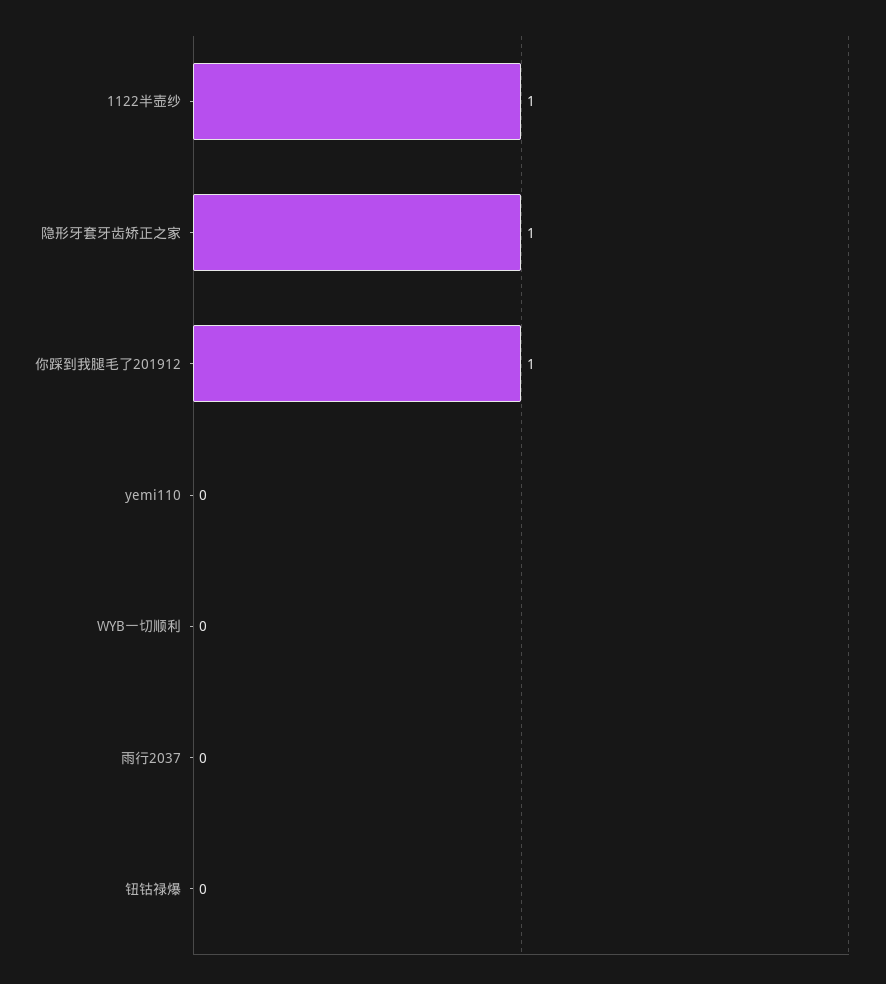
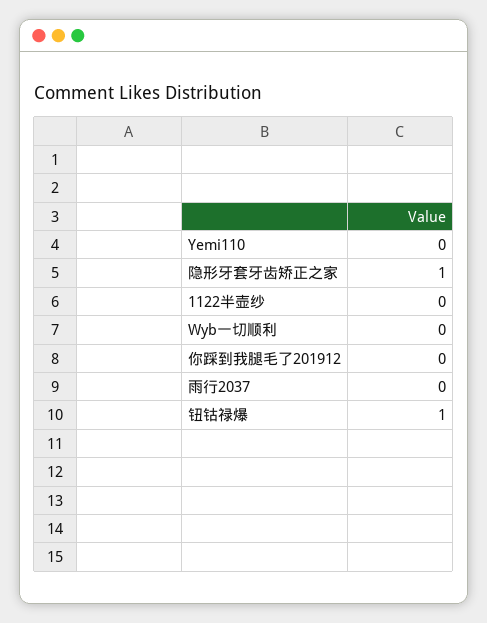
  {
-   "1122半壶纱": 1,
+   "1122半壶纱": 0,
    "隐形牙套牙齿矫正之家": 1,
-   "你踩到我腿毛了201912": 1,
+   "你踩到我腿毛了201912": 0,
    "yemi110": 0,
    "WYB一切顺利": 0,
    "雨行2037": 0,
-   "钮钴禄爆": 0
+   "钮钴禄爆": 1
  }

